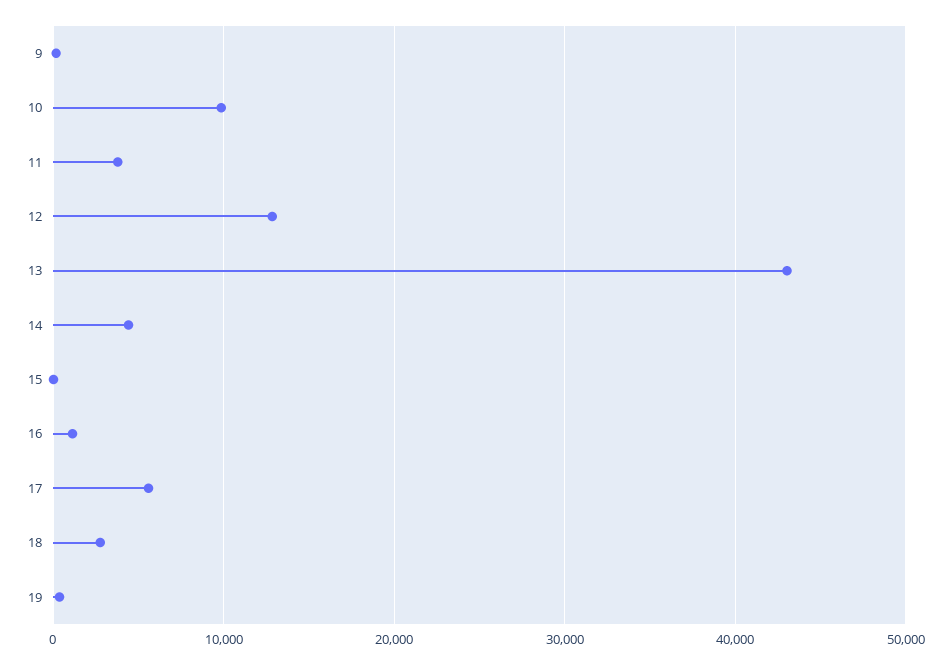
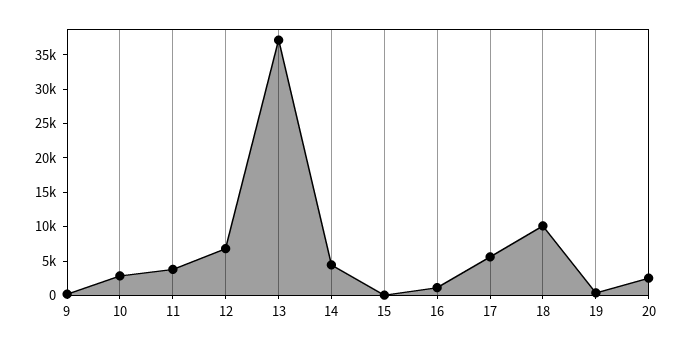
  {
    "9": 0,
-   "10": 10000,
+   "10": 2500,
    "11": 4000,
-   "12": 13000,
+   "12": 7500,
-   "13": 43000,
+   "13": 37500,
    "14": 4000,
    "15": 0,
    "16": 1000,
    "17": 6000,
-   "18": 3000,
+   "18": 10000,
-   "19": 0
+   "19": 0,
+   "20": 2500
  }

